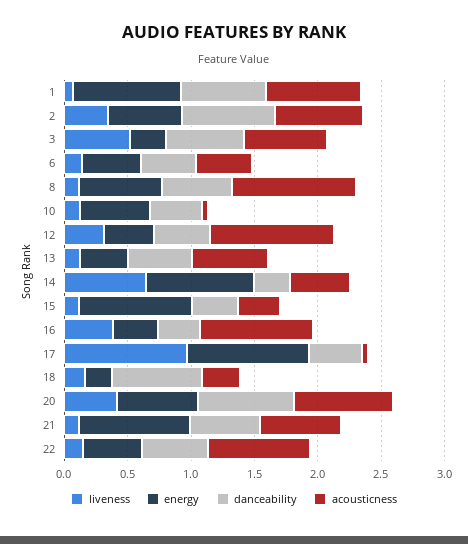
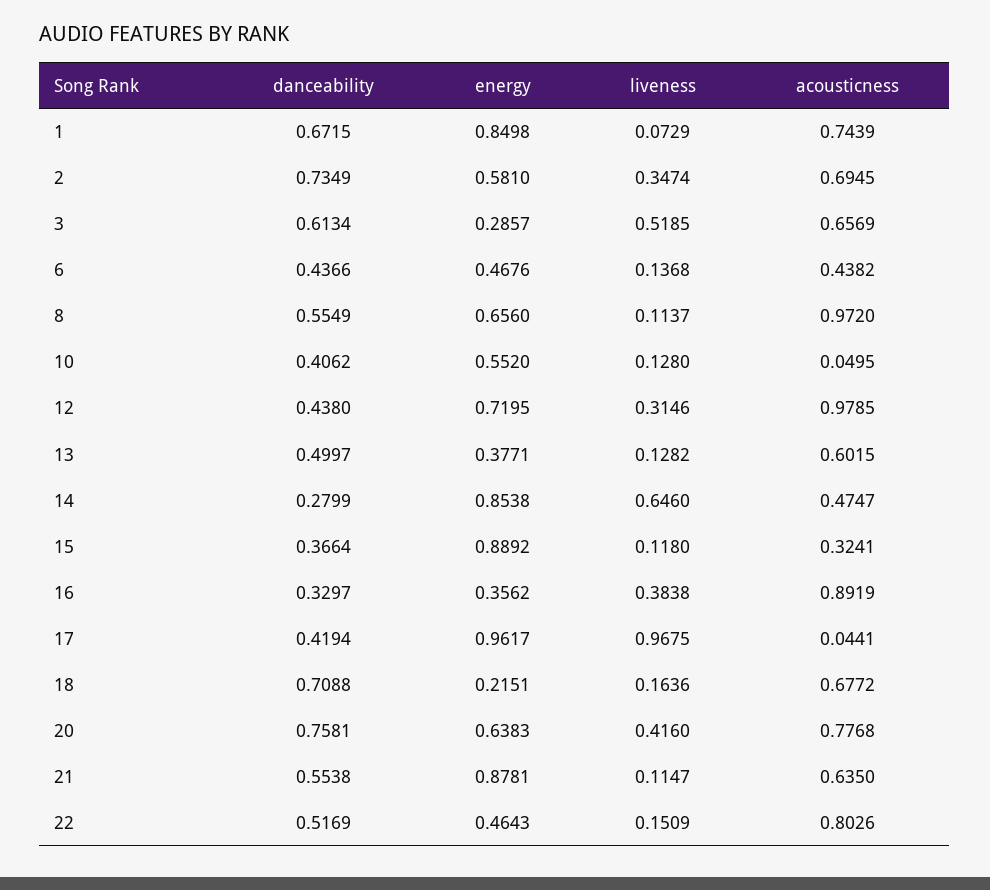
  {
    "liveness": {
      "1": 0.0729,
      "2": 0.3474,
      "3": 0.5185,
      "6": 0.1368,
      "8": 0.1137,
      "10": 0.128,
      "12": 0.3146,
      "13": 0.1282,
      "14": 0.646,
      "15": 0.118,
      "16": 0.3838,
      "17": 0.9675,
      "18": 0.1636,
      "20": 0.416,
      "21": 0.1147,
      "22": 0.1509
    },
    "energy": {
      "1": 0.8498,
      "2": 0.581,
      "3": 0.2857,
      "6": 0.4676,
      "8": 0.656,
      "10": 0.552,
-     "12": 0.4,
+     "12": 0.7195,
      "13": 0.3771,
      "14": 0.8538,
      "15": 0.8892,
      "16": 0.3562,
      "17": 0.9617,
      "18": 0.2151,
      "20": 0.6383,
      "21": 0.8781,
      "22": 0.4643
    },
    "danceability": {
      "1": 0.6715,
      "2": 0.7349,
      "3": 0.6134,
      "6": 0.4366,
      "8": 0.5549,
      "10": 0.4062,
      "12": 0.438,
      "13": 0.4997,
      "14": 0.2799,
      "15": 0.3664,
      "16": 0.3297,
      "17": 0.4194,
      "18": 0.7088,
      "20": 0.7581,
      "21": 0.5538,
      "22": 0.5169
    },
    "acousticness": {
      "1": 0.7439,
      "2": 0.6945,
      "3": 0.6569,
      "6": 0.4382,
      "8": 0.972,
      "10": 0.0495,
      "12": 0.9785,
      "13": 0.6015,
      "14": 0.4747,
      "15": 0.3241,
      "16": 0.8919,
      "17": 0.0441,
-     "18": 0.3,
+     "18": 0.6772,
      "20": 0.7768,
      "21": 0.635,
      "22": 0.8026
    }
  }

